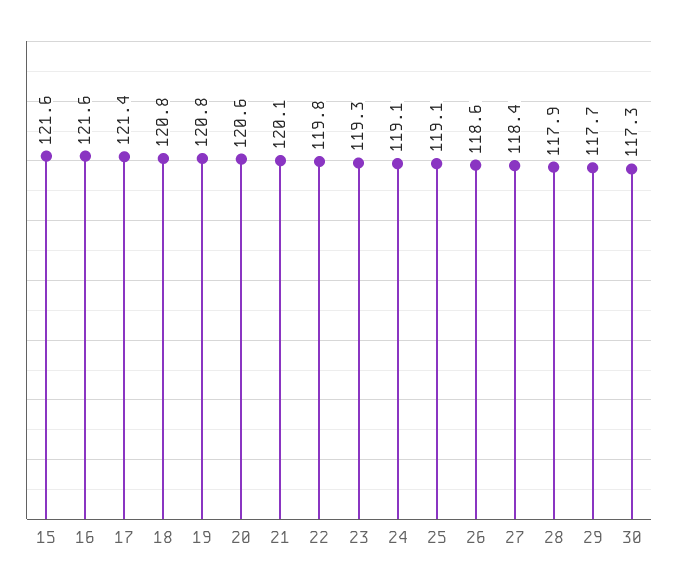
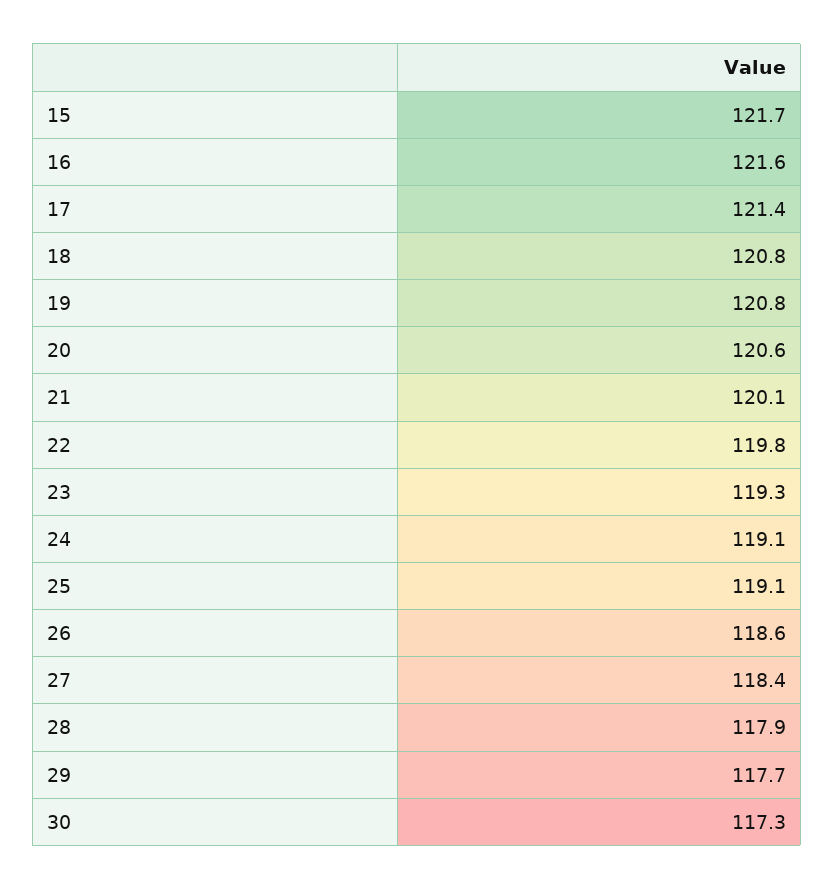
  {
-   "15": 121.6,
+   "15": 121.7,
    "16": 121.6,
    "17": 121.4,
    "18": 120.8,
    "19": 120.8,
    "20": 120.6,
    "21": 120.1,
    "22": 119.8,
    "23": 119.3,
    "24": 119.1,
    "25": 119.1,
    "26": 118.6,
    "27": 118.4,
    "28": 117.9,
    "29": 117.7,
    "30": 117.3
  }

